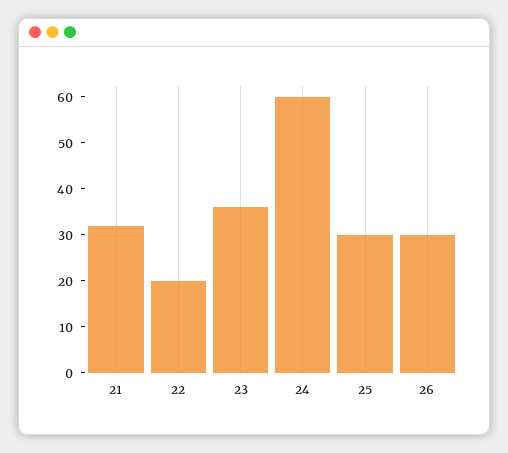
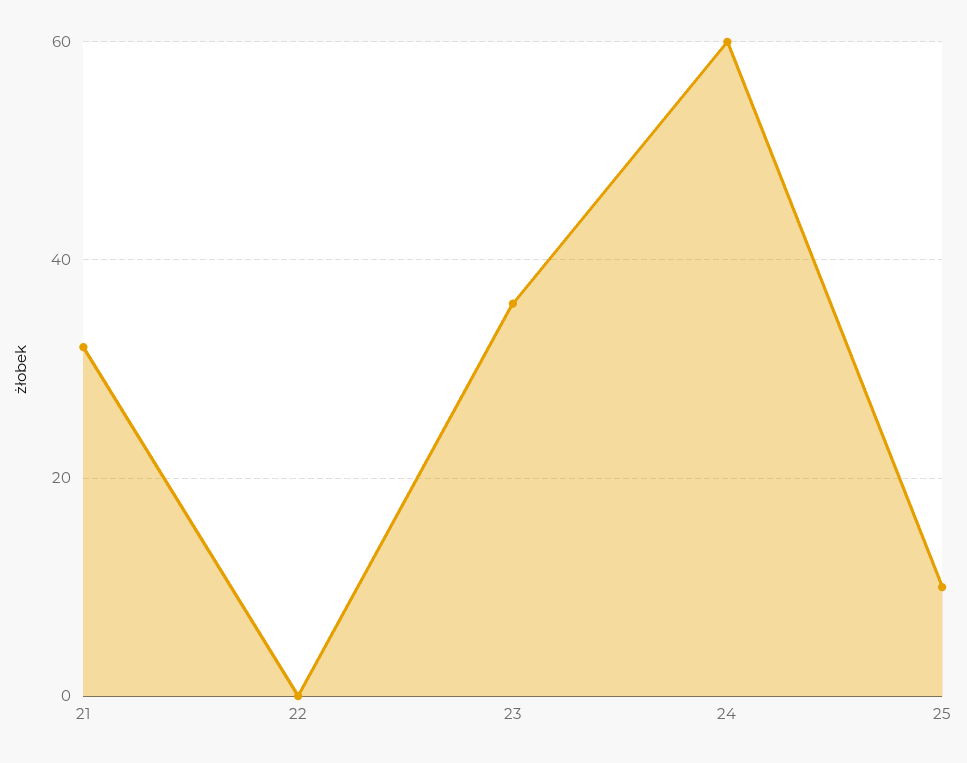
  {
    "21": 30,
-   "22": 20,
+   "22": 0,
    "23": 35,
    "24": 60,
-   "25": 30,
+   "25": 10
-   "26": 30
  }

